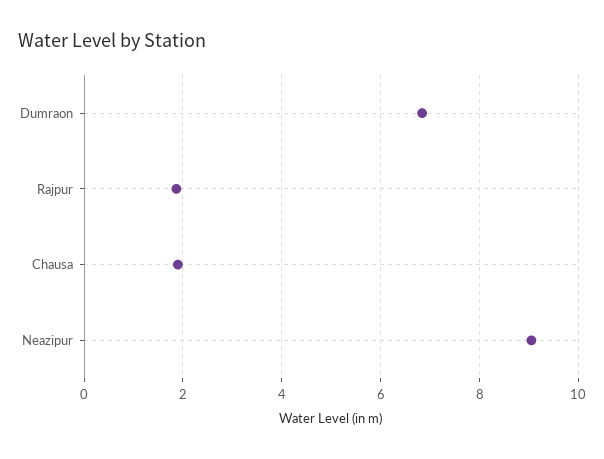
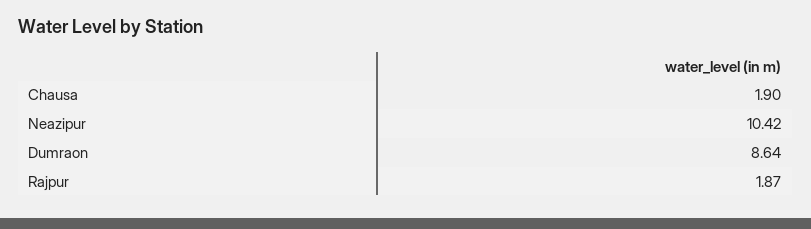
  {
-   "Dumraon": 6.8,
+   "Dumraon": 8.64,
    "Rajpur": 1.87,
    "Chausa": 1.9,
-   "Neazipur": 9
+   "Neazipur": 10.42
  }

